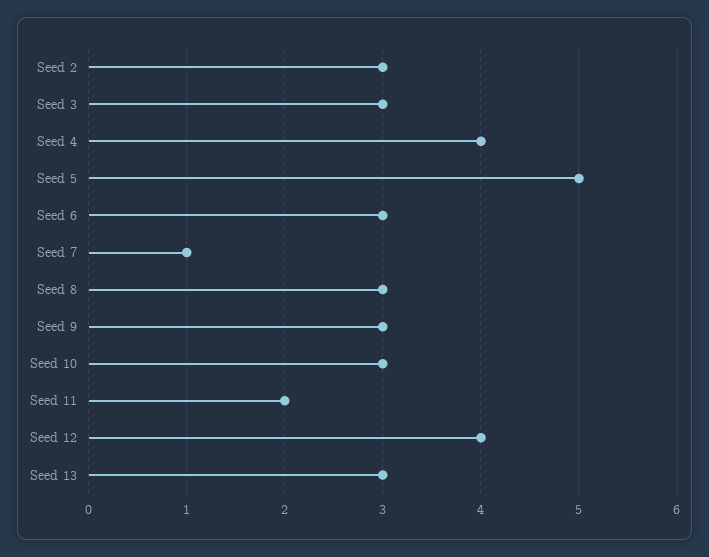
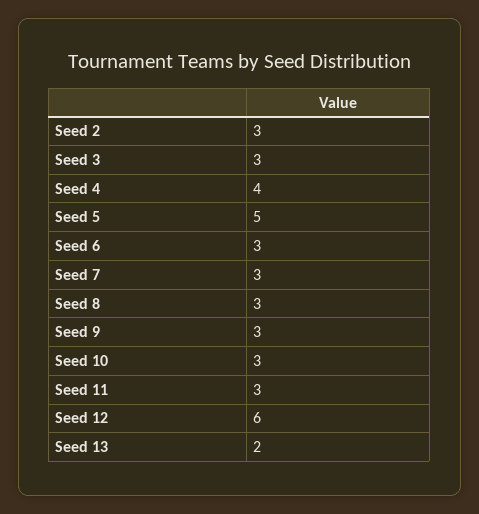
  {
    "Seed 2": 3,
    "Seed 3": 3,
    "Seed 4": 4,
    "Seed 5": 5,
    "Seed 6": 3,
-   "Seed 7": 1,
+   "Seed 7": 3,
    "Seed 8": 3,
    "Seed 9": 3,
    "Seed 10": 3,
-   "Seed 11": 2,
+   "Seed 11": 3,
-   "Seed 12": 4,
+   "Seed 12": 6,
-   "Seed 13": 3
+   "Seed 13": 2
  }

